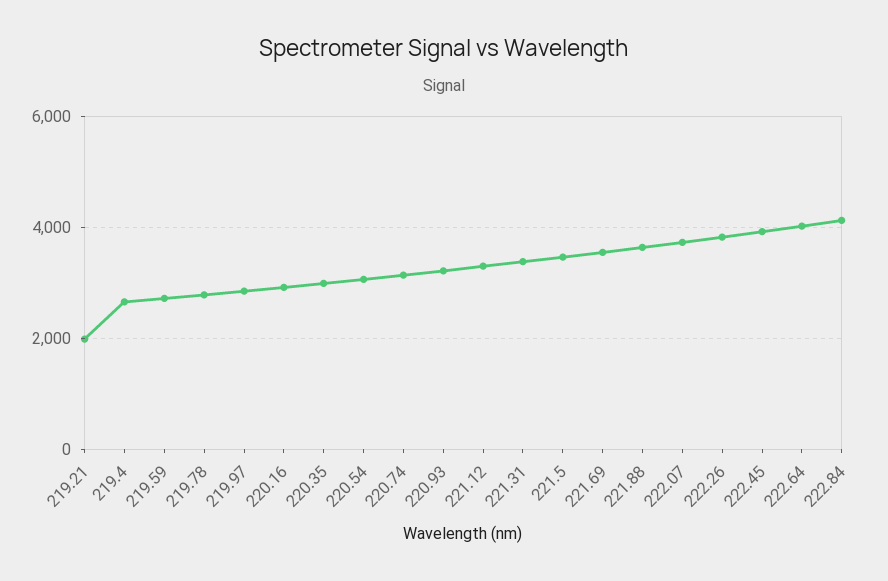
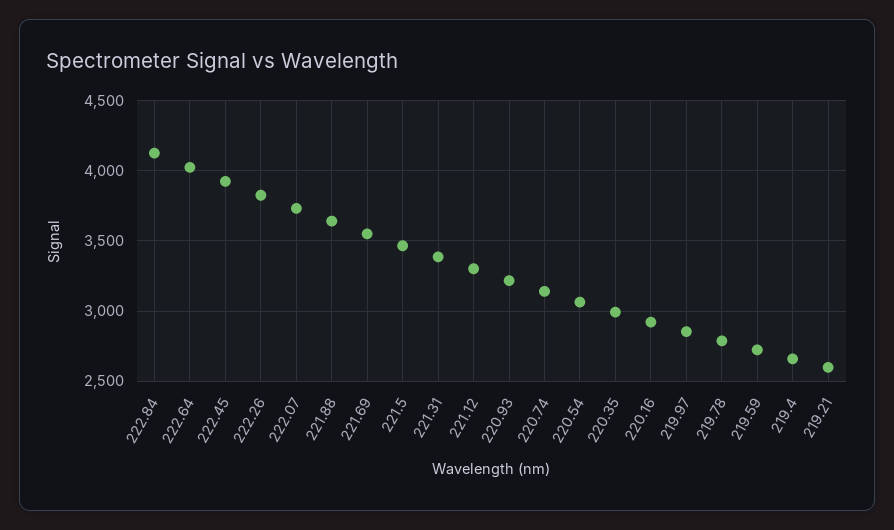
  {
-   "219.21": 2000,
+   "219.21": 2600,
    "219.4": 2650,
    "219.59": 2700,
    "219.78": 2800,
    "219.97": 2850,
    "220.16": 2900,
    "220.35": 3000,
    "220.54": 3050,
    "220.74": 3150,
    "220.93": 3200,
    "221.12": 3300,
    "221.31": 3400,
    "221.5": 3450,
    "221.69": 3550,
    "221.88": 3650,
    "222.07": 3750,
    "222.26": 3850,
    "222.45": 3950,
    "222.64": 4050,
    "222.84": 4150
  }

